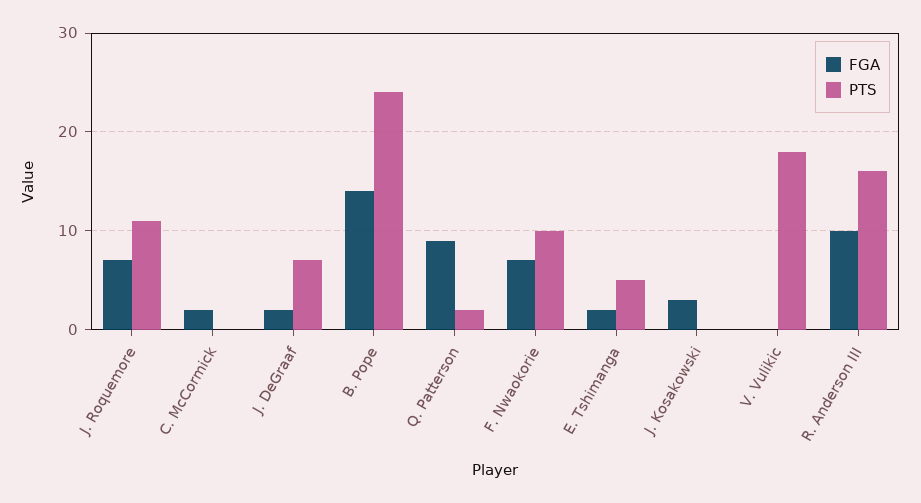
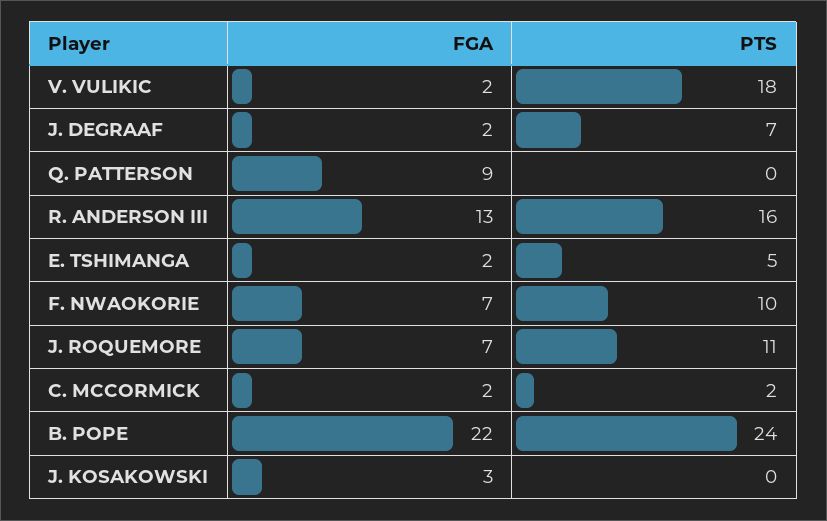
  {
    "FGA": {
      "J. Roquemore": 7,
      "C. McCormick": 2,
      "J. DeGraaf": 2,
-     "B. Pope": 14,
+     "B. Pope": 22,
      "Q. Patterson": 9,
      "F. Nwaokorie": 7,
      "E. Tshimanga": 2,
      "J. Kosakowski": 3,
-     "V. Vulikic": 0,
+     "V. Vulikic": 2,
-     "R. Anderson III": 10
+     "R. Anderson III": 13
    },
    "PTS": {
      "J. Roquemore": 11,
-     "C. McCormick": 0,
+     "C. McCormick": 2,
      "J. DeGraaf": 7,
      "B. Pope": 24,
-     "Q. Patterson": 2,
+     "Q. Patterson": 0,
      "F. Nwaokorie": 10,
      "E. Tshimanga": 5,
      "J. Kosakowski": 0,
      "V. Vulikic": 18,
      "R. Anderson III": 16
    }
  }

